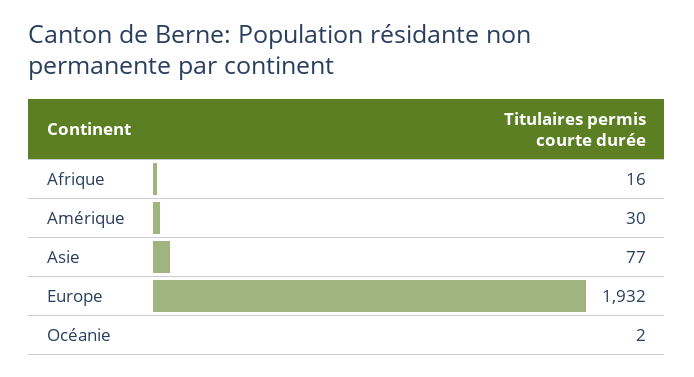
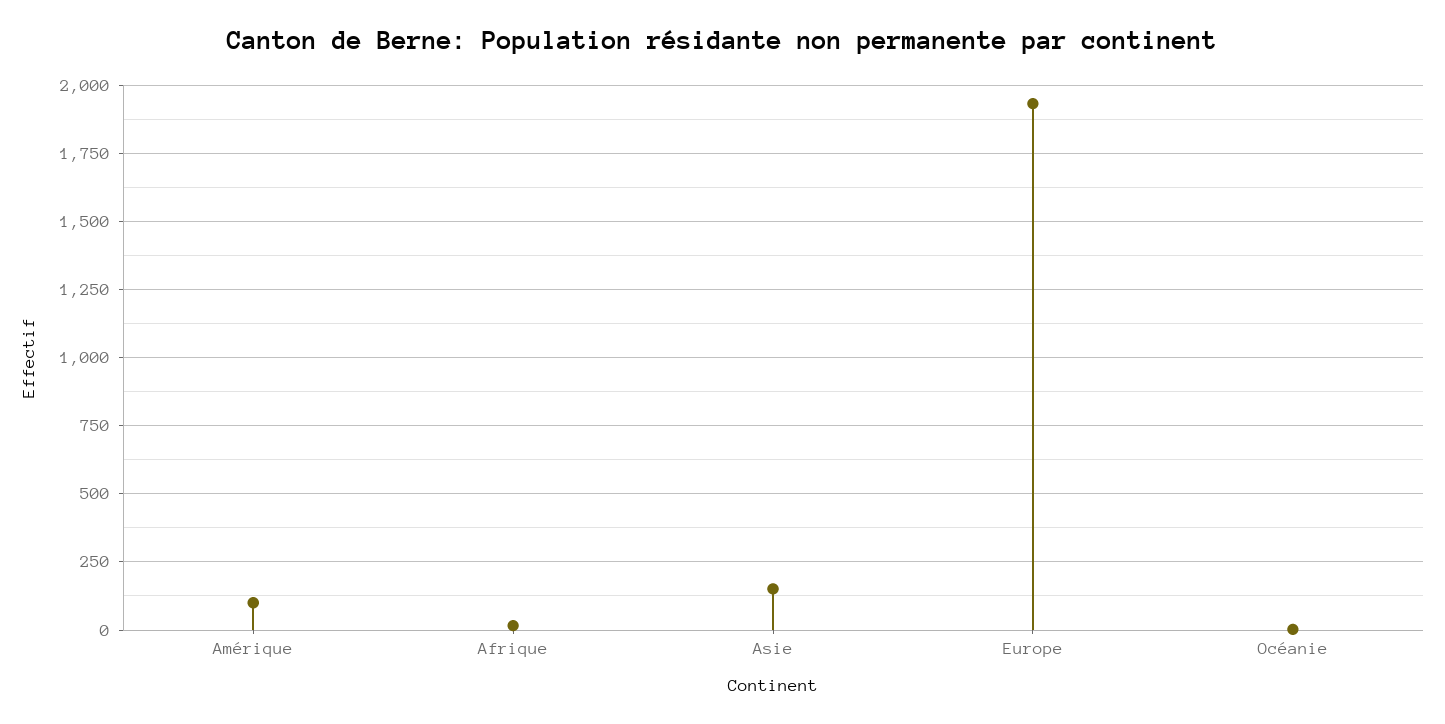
  {
    "Afrique": 16,
-   "Amérique": 30,
+   "Amérique": 100,
-   "Asie": 77,
+   "Asie": 150,
    "Europe": 1932,
    "Océanie": 2
  }

